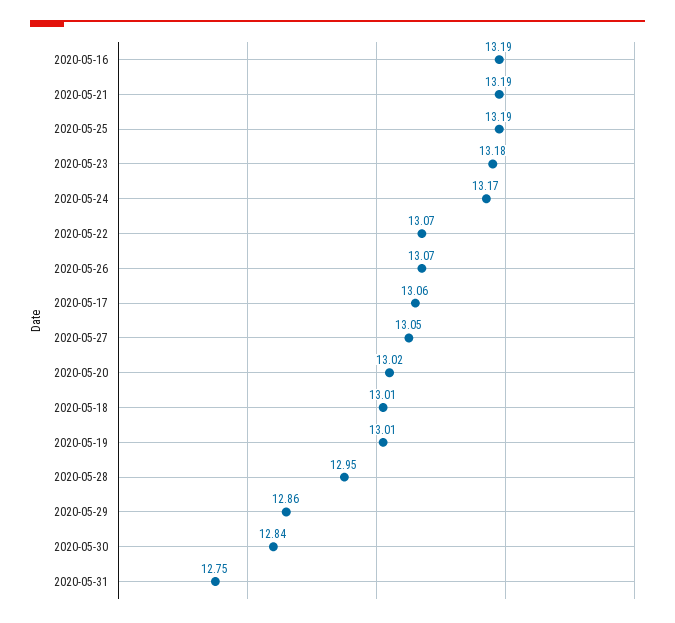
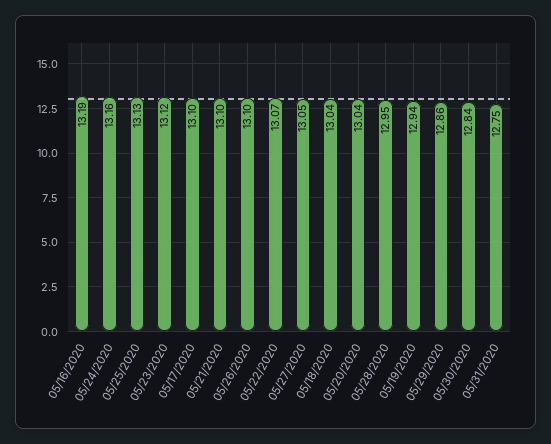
  {
    "2020-05-16": 13.19,
-   "2020-05-21": 13.19,
+   "2020-05-21": 13.1,
-   "2020-05-25": 13.19,
+   "2020-05-25": 13.13,
-   "2020-05-23": 13.18,
+   "2020-05-23": 13.12,
-   "2020-05-24": 13.17,
+   "2020-05-24": 13.16,
    "2020-05-22": 13.07,
-   "2020-05-26": 13.07,
+   "2020-05-26": 13.1,
-   "2020-05-17": 13.06,
+   "2020-05-17": 13.1,
    "2020-05-27": 13.05,
-   "2020-05-20": 13.02,
+   "2020-05-20": 13.04,
-   "2020-05-18": 13.01,
+   "2020-05-18": 13.04,
-   "2020-05-19": 13.01,
+   "2020-05-19": 12.94,
    "2020-05-28": 12.95,
    "2020-05-29": 12.86,
    "2020-05-30": 12.84,
    "2020-05-31": 12.75
  }

